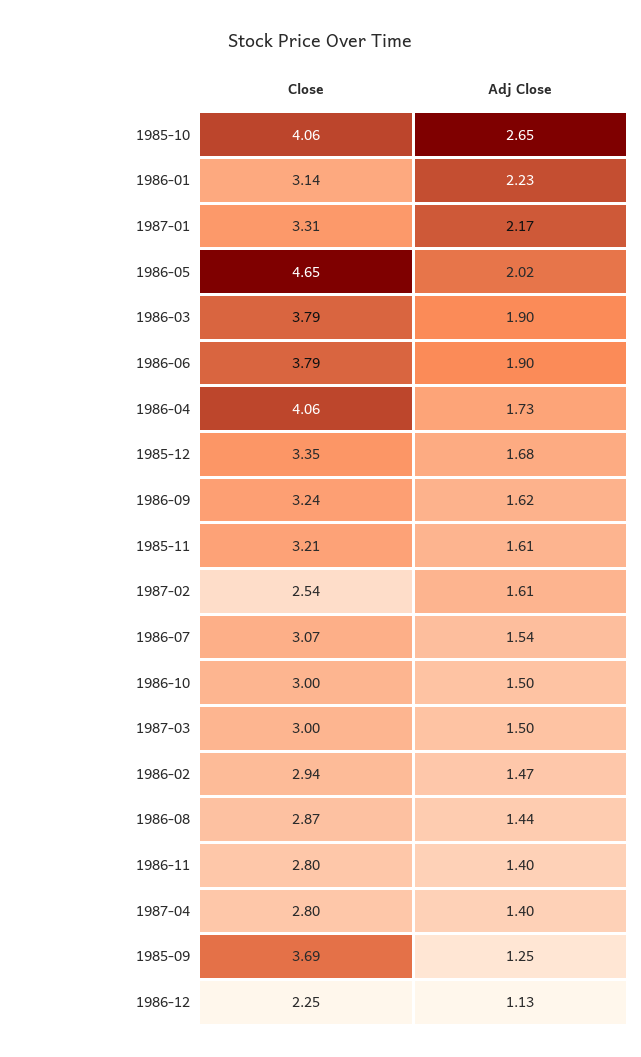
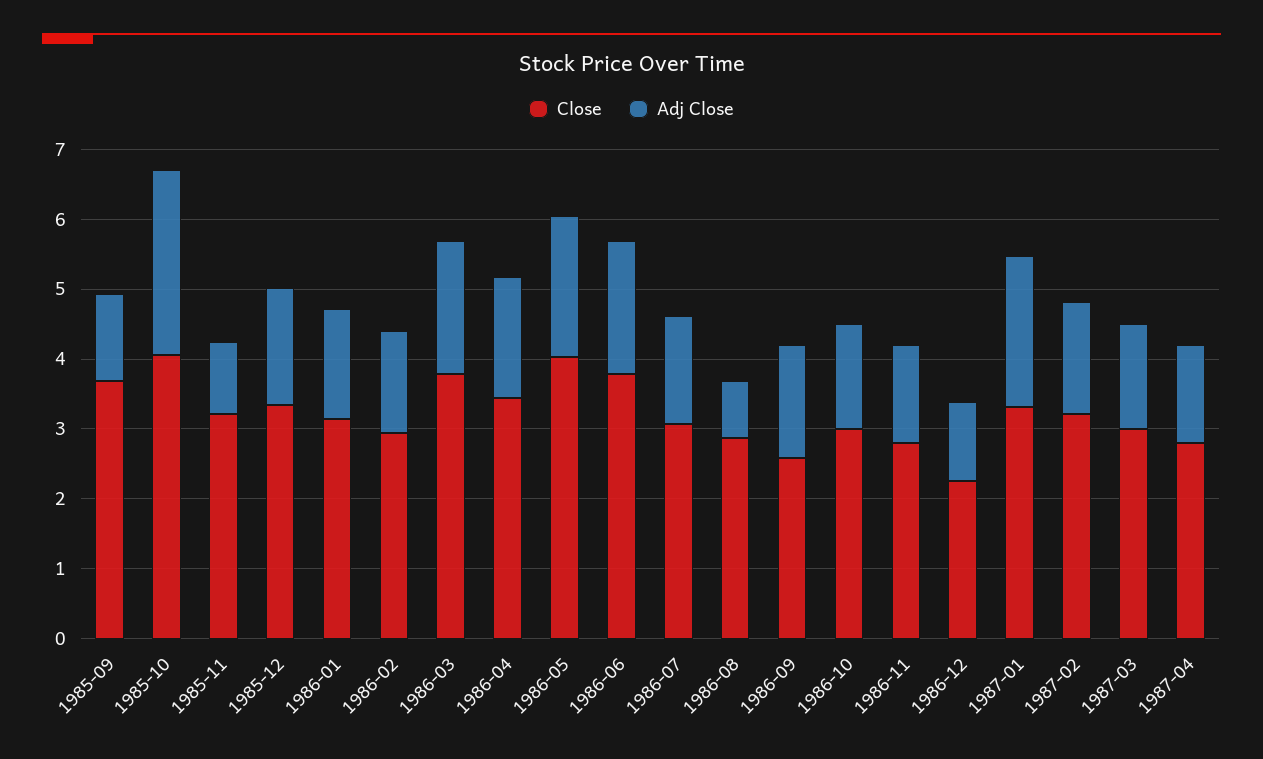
  {
    "Close": {
      "1985-10": 4.06,
      "1986-01": 3.14,
      "1987-01": 3.31,
-     "1986-05": 4.65,
+     "1986-05": 4,
      "1986-03": 3.79,
      "1986-06": 3.79,
-     "1986-04": 4.06,
+     "1986-04": 3.4,
      "1985-12": 3.35,
-     "1986-09": 3.24,
+     "1986-09": 2.6,
      "1985-11": 3.21,
-     "1987-02": 2.54,
+     "1987-02": 3.2,
      "1986-07": 3.07,
      "1986-10": 3,
      "1987-03": 3,
      "1986-02": 2.94,
      "1986-08": 2.87,
      "1986-11": 2.8,
      "1987-04": 2.8,
      "1985-09": 3.69,
      "1986-12": 2.25
    },
    "Adj Close": {
      "1985-10": 2.65,
-     "1986-01": 2.23,
+     "1986-01": 1.6,
      "1987-01": 2.17,
      "1986-05": 2.02,
      "1986-03": 1.9,
      "1986-06": 1.9,
      "1986-04": 1.73,
      "1985-12": 1.68,
      "1986-09": 1.62,
-     "1985-11": 1.61,
+     "1985-11": 1,
      "1987-02": 1.61,
      "1986-07": 1.54,
      "1986-10": 1.5,
      "1987-03": 1.5,
      "1986-02": 1.47,
-     "1986-08": 1.44,
+     "1986-08": 0.8,
      "1986-11": 1.4,
      "1987-04": 1.4,
      "1985-09": 1.25,
      "1986-12": 1.13
    }
  }

